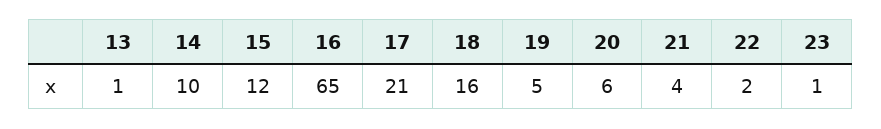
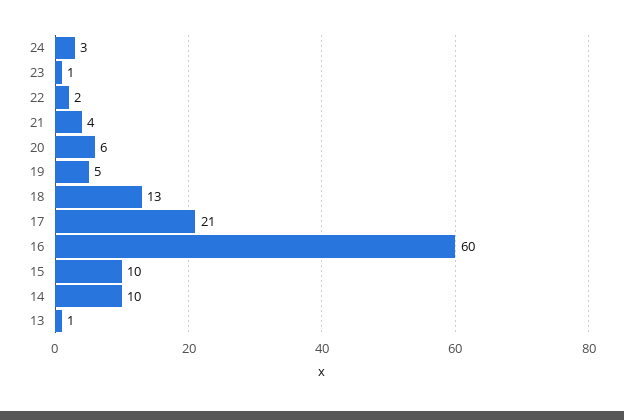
  {
    "13": 1,
    "14": 10,
-   "15": 12,
+   "15": 10,
-   "16": 65,
+   "16": 60,
    "17": 21,
-   "18": 16,
+   "18": 13,
    "19": 5,
    "20": 6,
    "21": 4,
    "22": 2,
-   "23": 1
+   "23": 1,
+   "24": 3
  }

